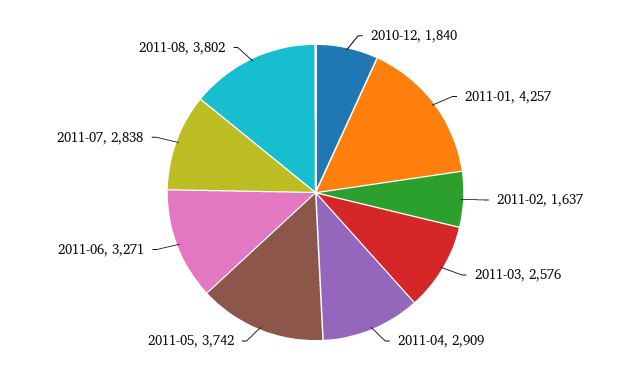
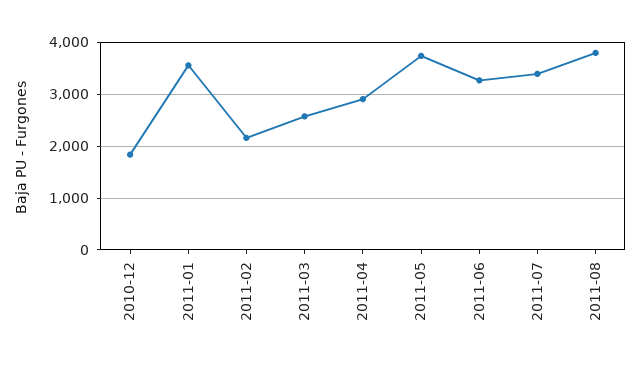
  {
    "2010-12": 1840,
-   "2011-01": 4257,
+   "2011-01": 3600,
-   "2011-02": 1637,
+   "2011-02": 2200,
    "2011-03": 2576,
    "2011-04": 2909,
    "2011-05": 3742,
    "2011-06": 3271,
-   "2011-07": 2838,
+   "2011-07": 3400,
    "2011-08": 3802
  }

